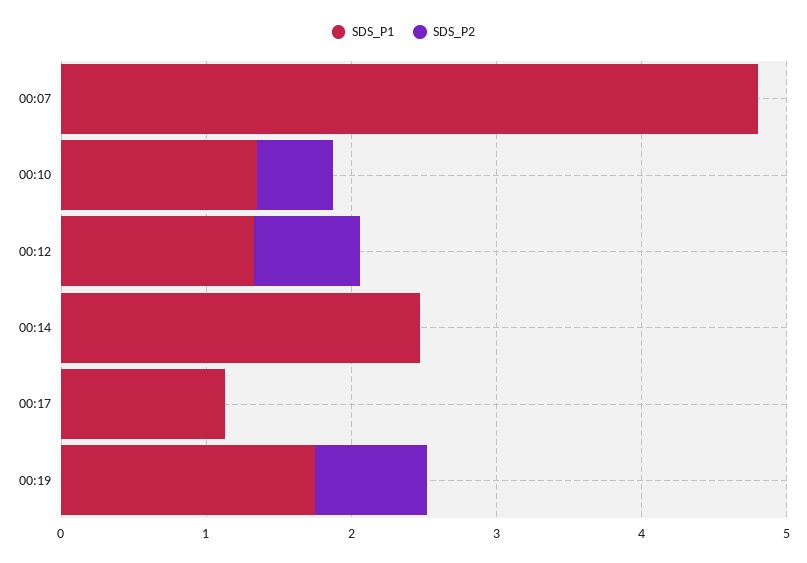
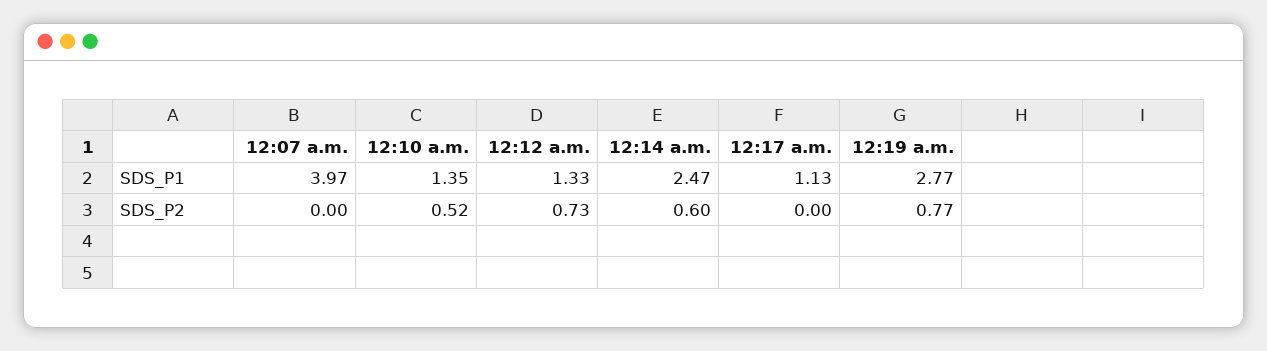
  {
    "SDS_P1": {
-     "00:07": 4.8,
+     "00:07": 3.97,
      "00:10": 1.35,
      "00:12": 1.33,
      "00:14": 2.47,
      "00:17": 1.13,
-     "00:19": 1.8
+     "00:19": 2.77
    },
    "SDS_P2": {
      "00:07": 0,
      "00:10": 0.52,
      "00:12": 0.73,
-     "00:14": 0,
+     "00:14": 0.6,
      "00:17": 0,
      "00:19": 0.77
    }
  }

